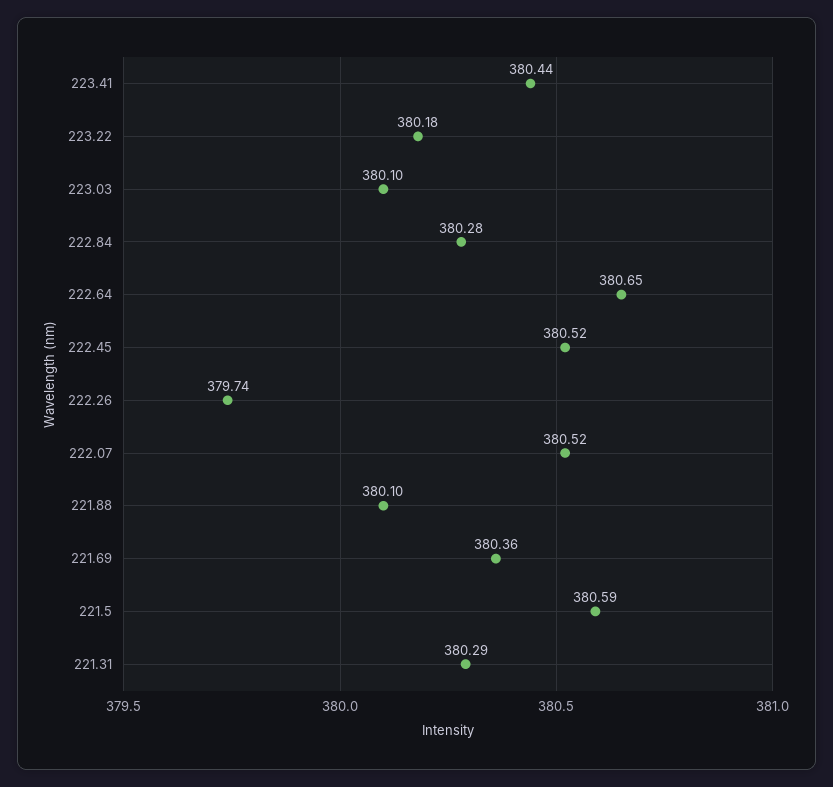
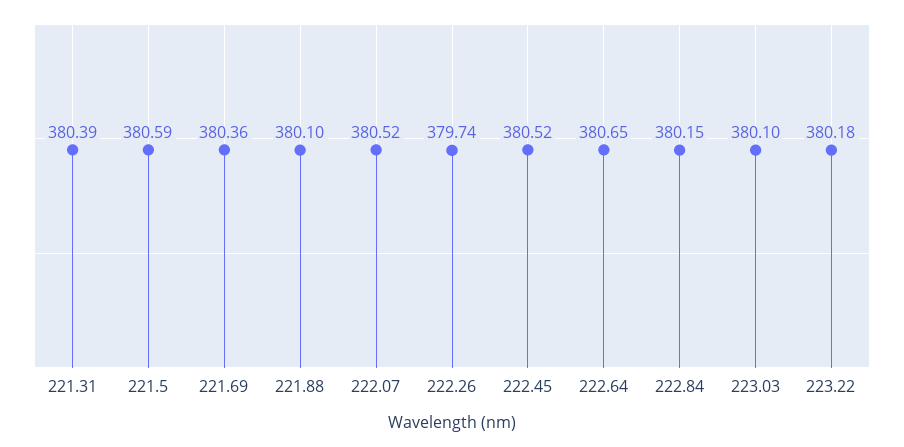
  {
-   "223.41": 380.44,
    "223.22": 380.18,
    "223.03": 380.1,
-   "222.84": 380.28,
+   "222.84": 380.15,
    "222.64": 380.65,
    "222.45": 380.52,
    "222.26": 379.74,
    "222.07": 380.52,
    "221.88": 380.1,
    "221.69": 380.36,
    "221.5": 380.59,
-   "221.31": 380.29
+   "221.31": 380.39
  }

